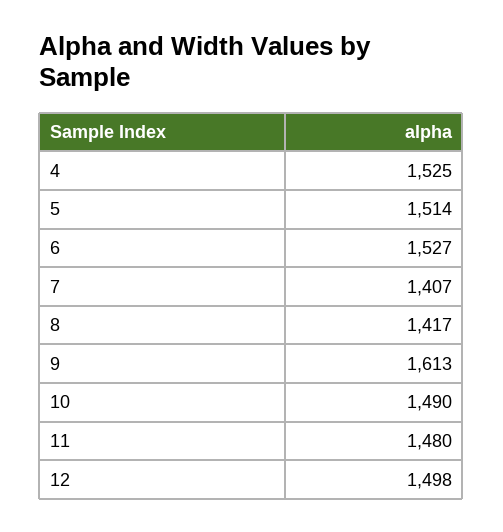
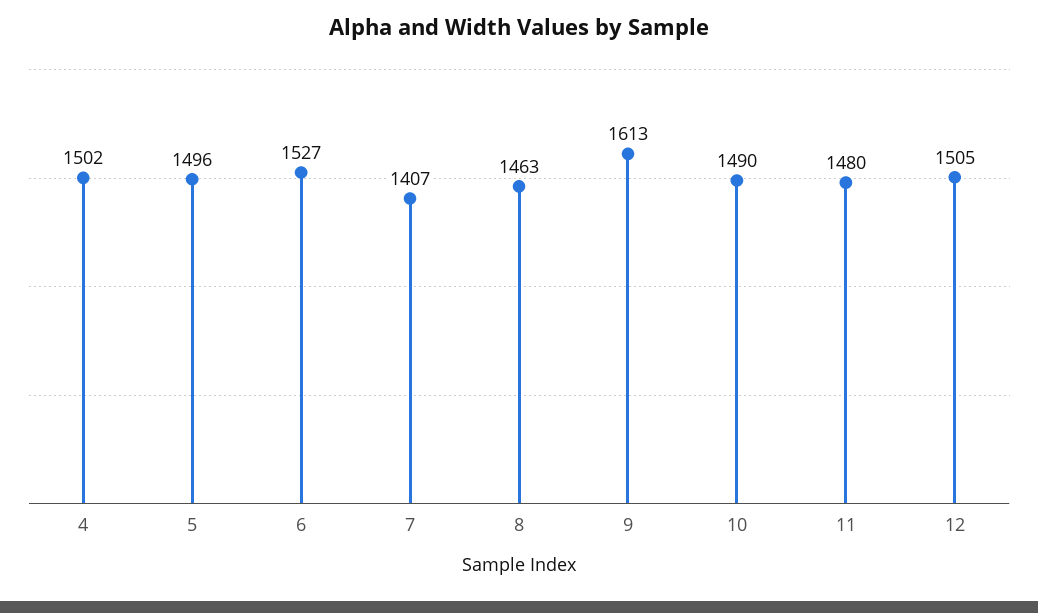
  {
-   "4": 1525,
+   "4": 1502,
-   "5": 1514,
+   "5": 1496,
    "6": 1527,
    "7": 1407,
-   "8": 1417,
+   "8": 1463,
    "9": 1613,
    "10": 1490,
    "11": 1480,
-   "12": 1498
+   "12": 1505
  }

